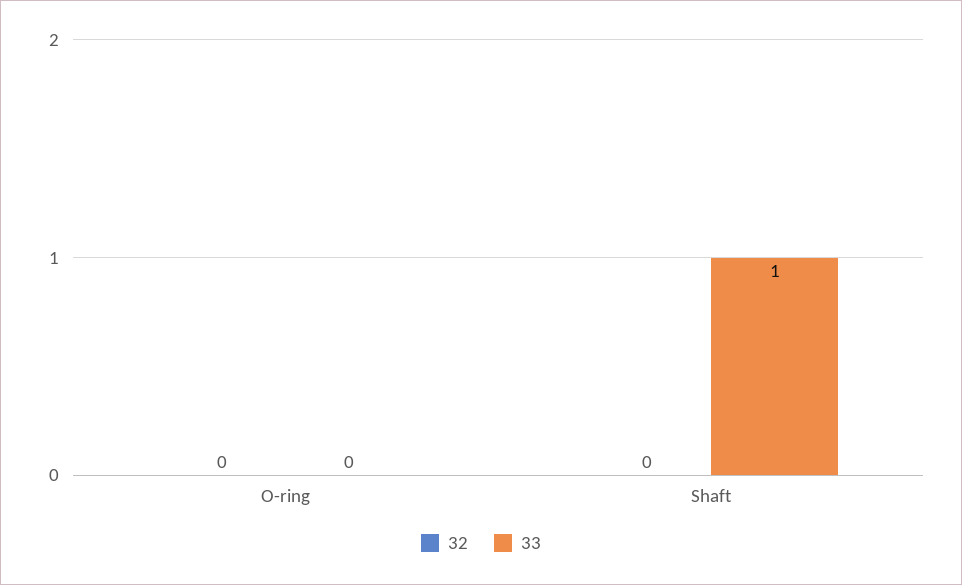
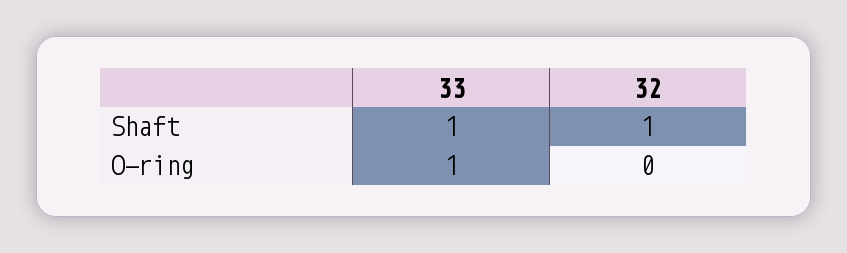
  {
    "32": {
      "O-ring": 0,
-     "Shaft": 0
+     "Shaft": 1
    },
    "33": {
-     "O-ring": 0,
+     "O-ring": 1,
      "Shaft": 1
    }
  }

